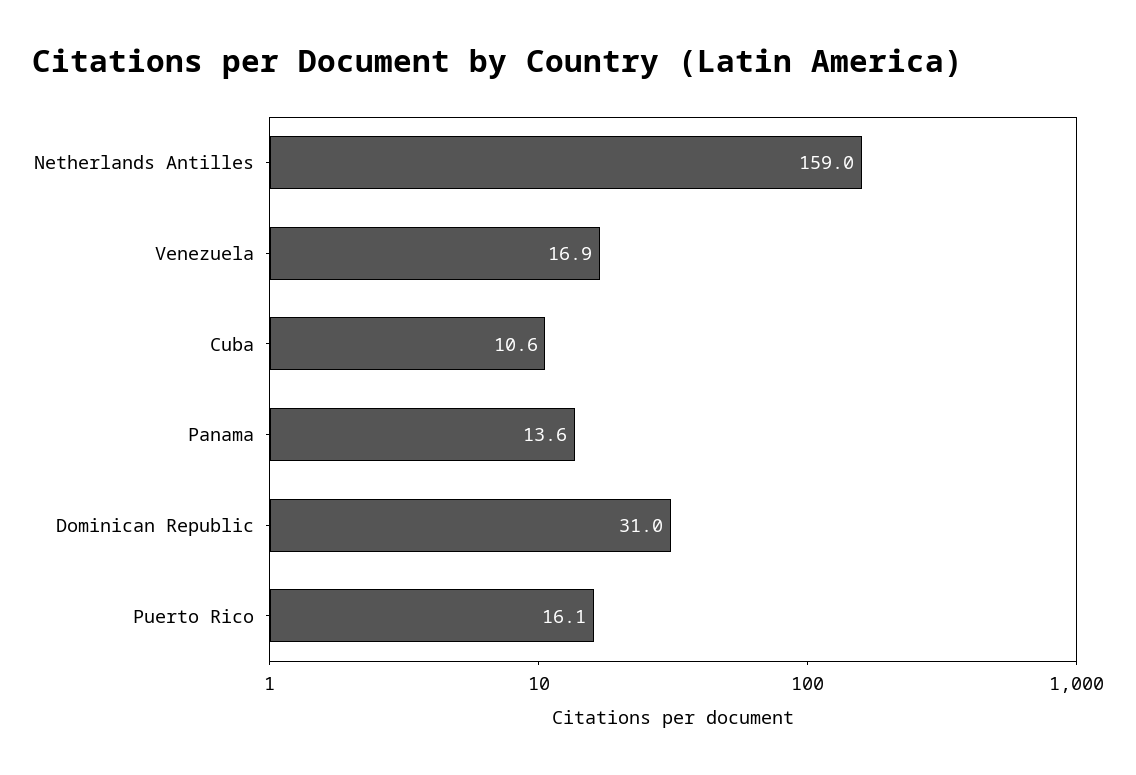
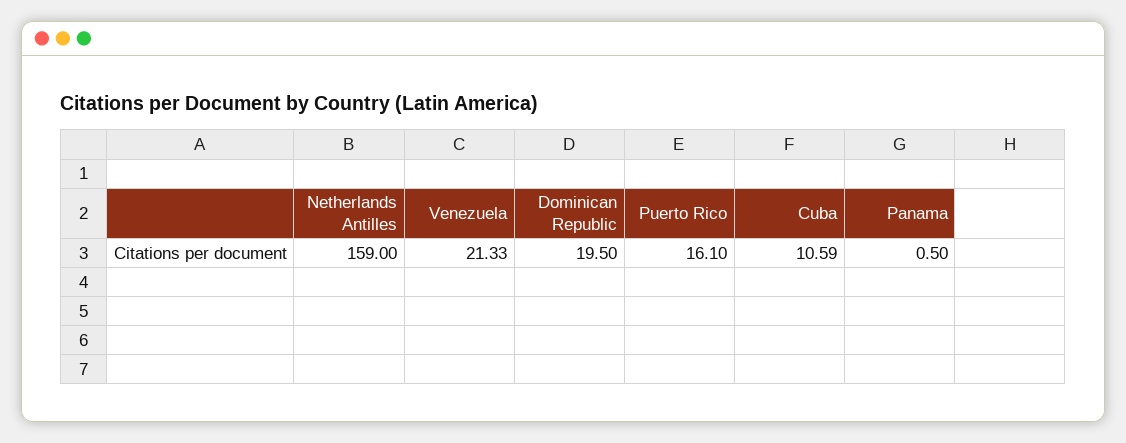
  {
    "Netherlands Antilles": 159,
-   "Venezuela": 16.9,
+   "Venezuela": 21.33,
    "Cuba": 10.59,
-   "Panama": 13.6,
+   "Panama": 0.5,
-   "Dominican Republic": 31,
+   "Dominican Republic": 19.5,
    "Puerto Rico": 16.1
  }

